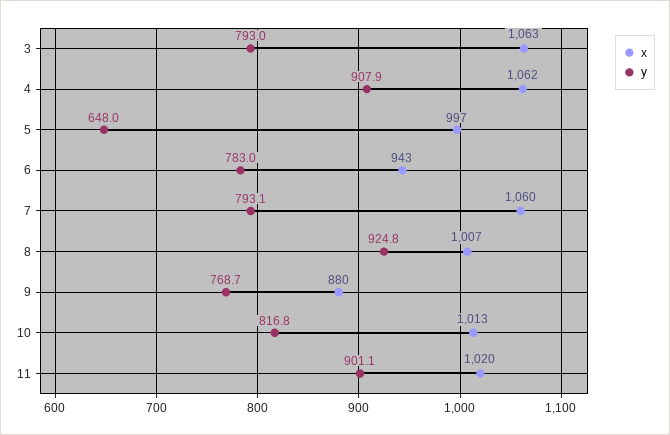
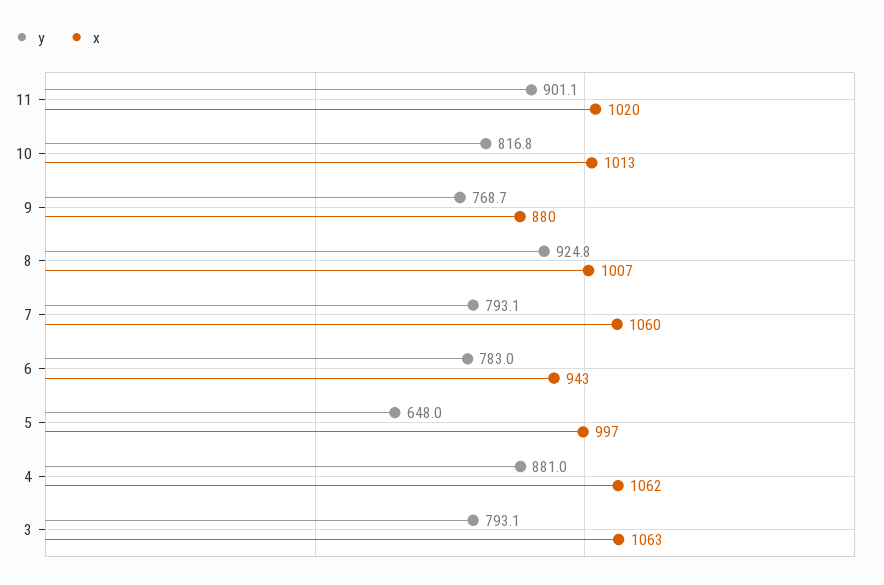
  {
    "x": {
      "3": 1063,
      "4": 1062,
      "5": 997,
      "6": 943,
      "7": 1060,
      "8": 1007,
      "9": 880,
      "10": 1013,
      "11": 1020
    },
    "y": {
-     "3": 793,
+     "3": 793.1,
-     "4": 907.9,
+     "4": 881,
      "5": 648,
      "6": 783,
      "7": 793.1,
      "8": 924.8,
      "9": 768.7,
      "10": 816.8,
      "11": 901.1
    }
  }

